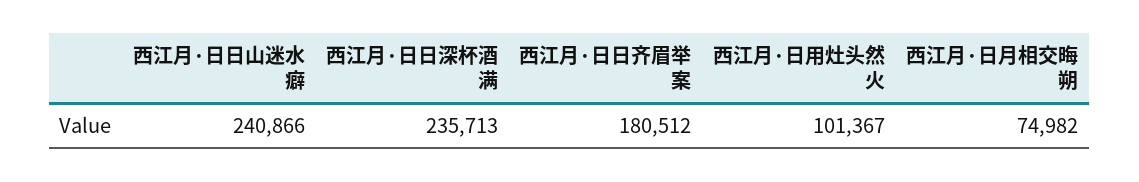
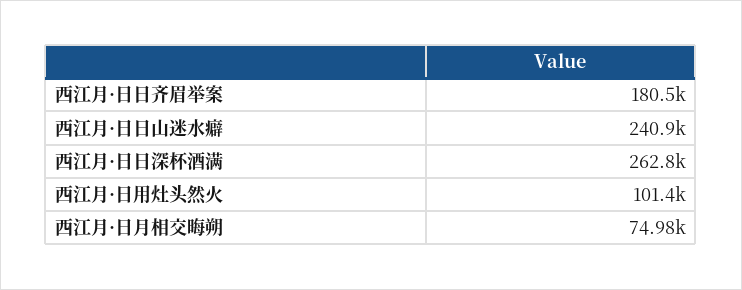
  {
    "西江月·日日山迷水癖": 240866,
-   "西江月·日日深杯酒满": 235713,
+   "西江月·日日深杯酒满": 262800,
    "西江月·日日齐眉举案": 180512,
    "西江月·日用灶头然火": 101367,
    "西江月·日月相交晦朔": 74982
  }

